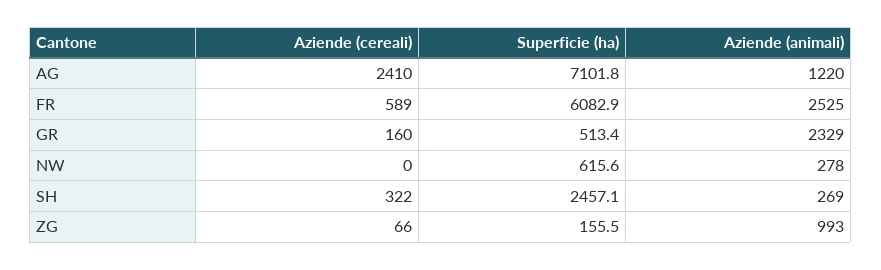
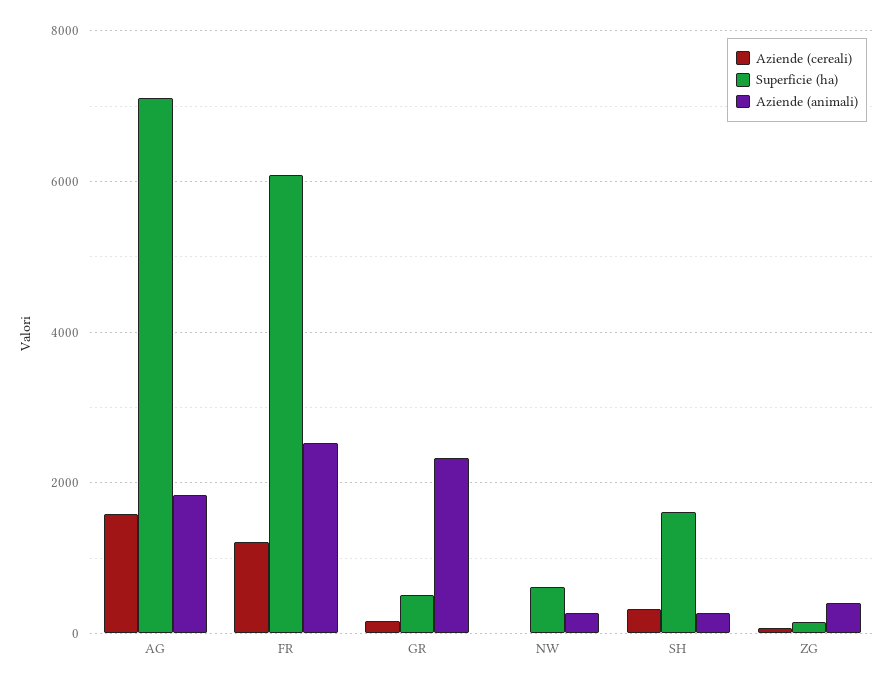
  {
    "Aziende (cereali)": {
-     "AG": 2410,
+     "AG": 1600,
-     "FR": 589,
+     "FR": 1200,
      "GR": 160,
      "NW": 0,
      "SH": 322,
      "ZG": 66
    },
    "Superficie (ha)": {
      "AG": 7101.8,
      "FR": 6082.9,
      "GR": 513.4,
      "NW": 615.6,
-     "SH": 2457.1,
+     "SH": 1600,
      "ZG": 155.5
    },
    "Aziende (animali)": {
-     "AG": 1220,
+     "AG": 1800,
      "FR": 2525,
      "GR": 2329,
      "NW": 278,
      "SH": 269,
-     "ZG": 993
+     "ZG": 400
    }
  }

